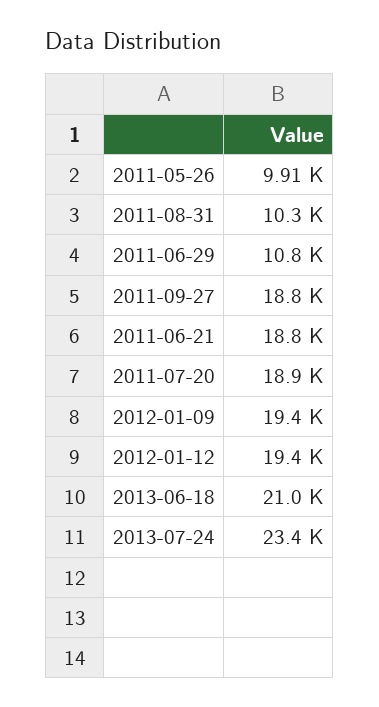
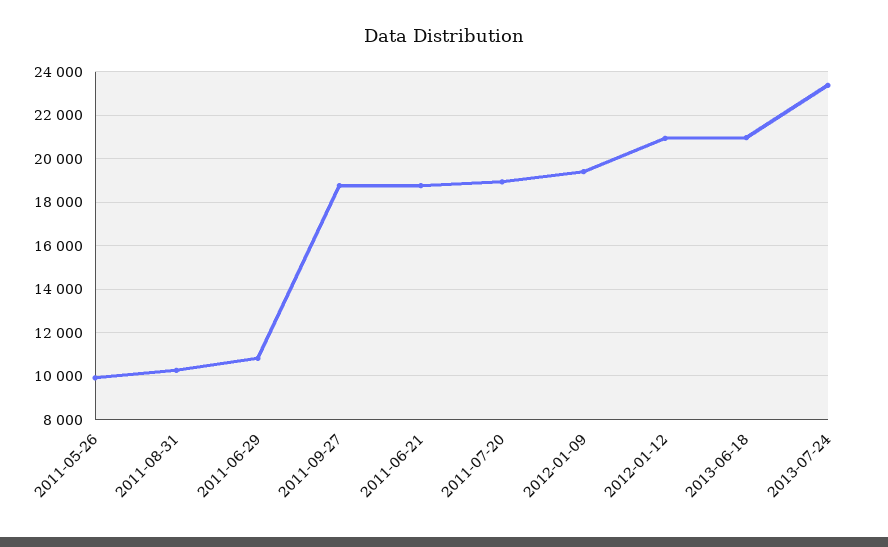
  {
    "2011-05-26": 9910,
    "2011-08-31": 10300,
    "2011-06-29": 10800,
    "2011-09-27": 18800,
    "2011-06-21": 18800,
    "2011-07-20": 18900,
    "2012-01-09": 19400,
-   "2012-01-12": 19400,
+   "2012-01-12": 21000,
    "2013-06-18": 21000,
    "2013-07-24": 23400
  }

